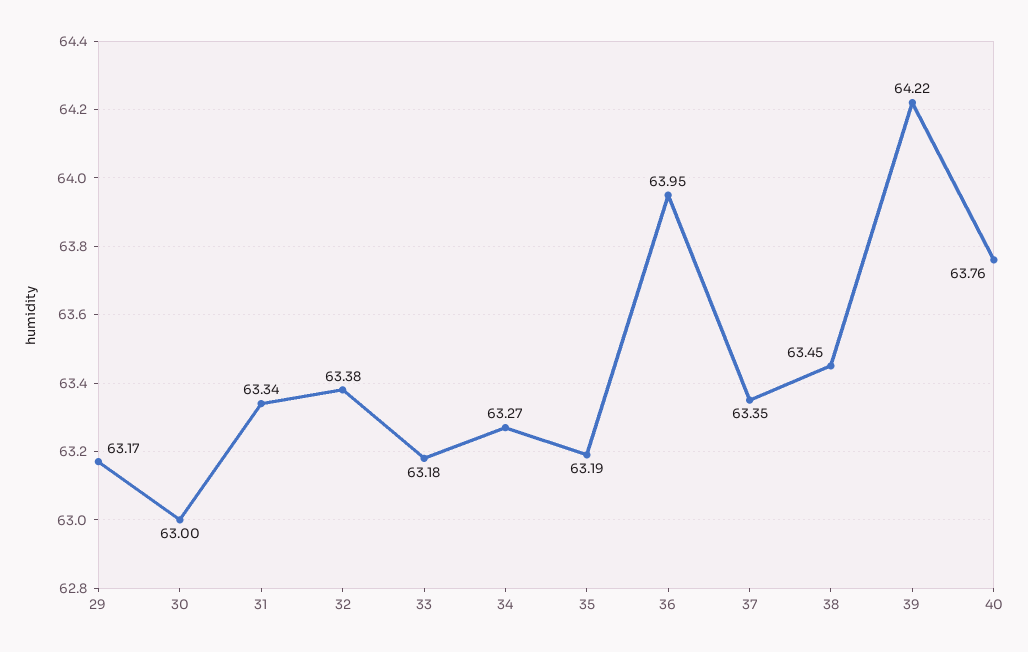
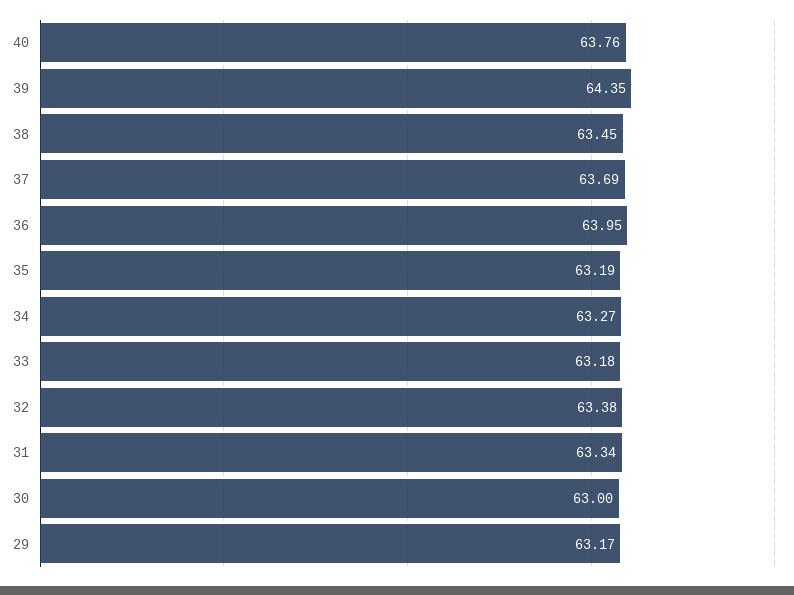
  {
    "29": 63.17,
    "30": 63,
    "31": 63.34,
    "32": 63.38,
    "33": 63.18,
    "34": 63.27,
    "35": 63.19,
    "36": 63.95,
-   "37": 63.35,
+   "37": 63.69,
    "38": 63.45,
-   "39": 64.22,
+   "39": 64.35,
    "40": 63.76
  }

